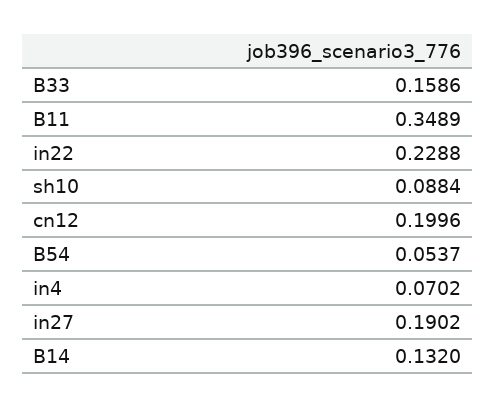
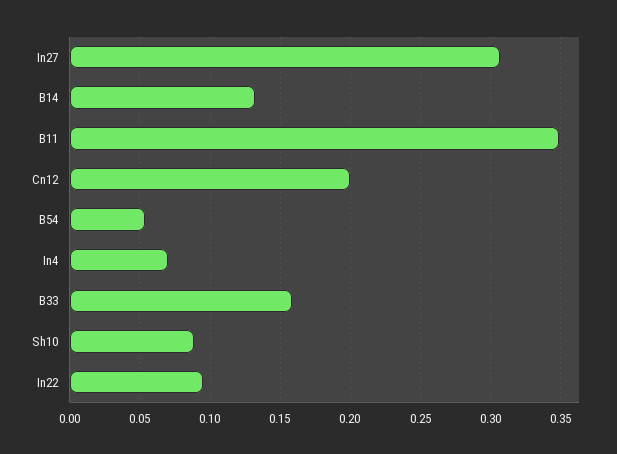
  {
    "B33": 0.1586,
    "B11": 0.3489,
-   "in22": 0.2288,
+   "in22": 0.095,
    "sh10": 0.0884,
    "cn12": 0.1996,
    "B54": 0.0537,
    "in4": 0.0702,
-   "in27": 0.1902,
+   "in27": 0.305,
    "B14": 0.132
  }

